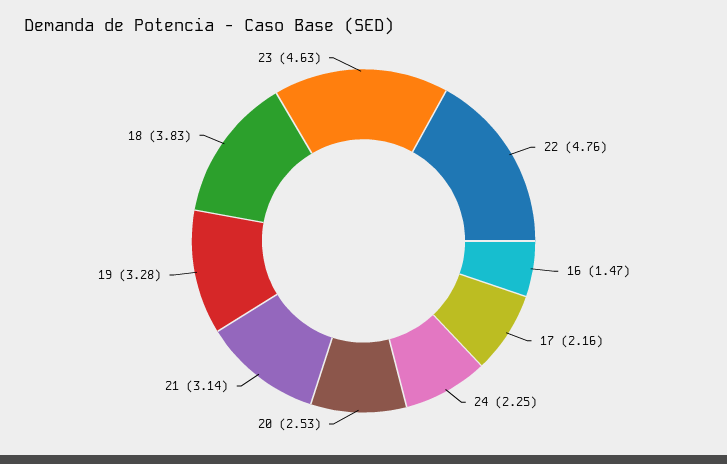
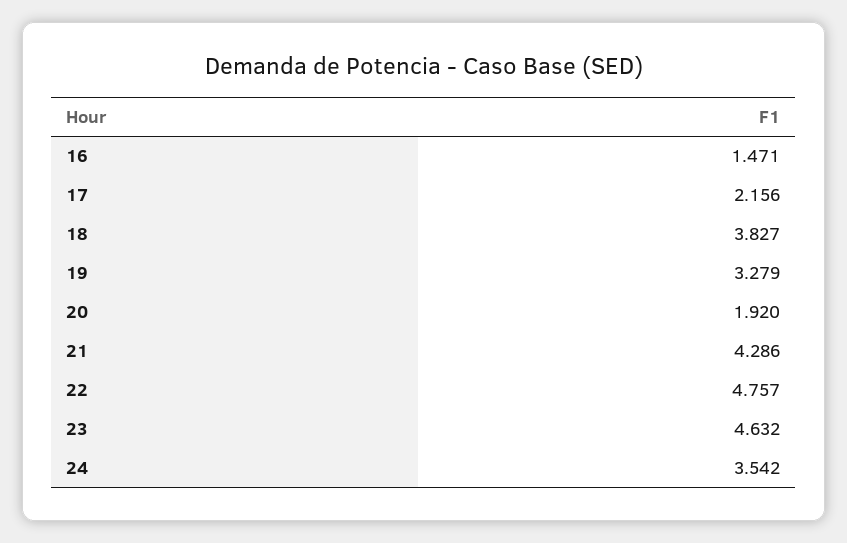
  {
    "22": 4.757,
    "16": 1.471,
    "17": 2.156,
-   "24": 2.25,
+   "24": 3.542,
-   "20": 2.53,
+   "20": 1.92,
-   "21": 3.14,
+   "21": 4.286,
    "19": 3.279,
    "18": 3.827,
    "23": 4.632
  }

